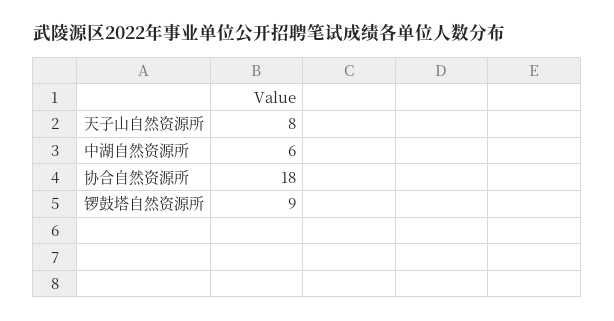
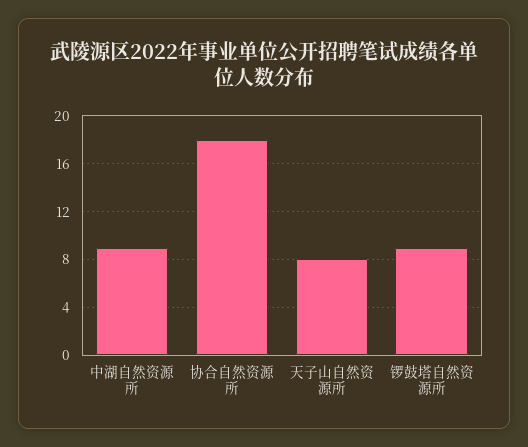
  {
    "天子山自然资源所": 8,
-   "中湖自然资源所": 6,
+   "中湖自然资源所": 9,
    "协合自然资源所": 18,
    "锣鼓塔自然资源所": 9
  }

